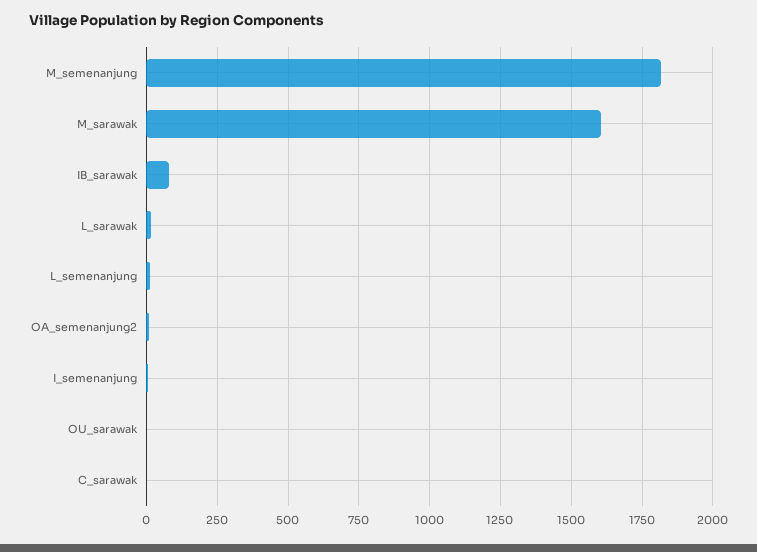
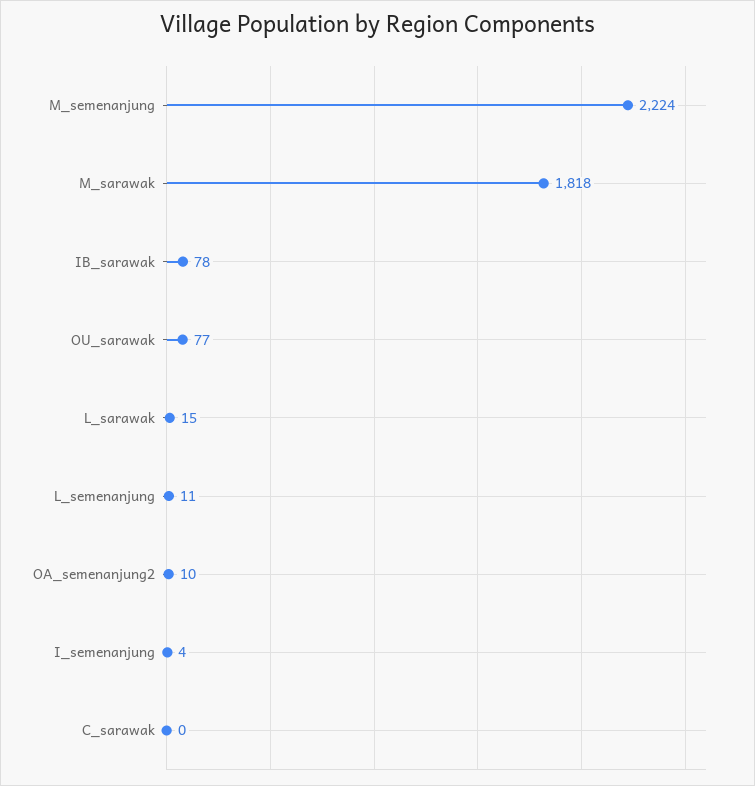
  {
-   "M_semenanjung": 1825,
+   "M_semenanjung": 2224,
-   "M_sarawak": 1600,
+   "M_sarawak": 1818,
    "IB_sarawak": 78,
    "L_sarawak": 15,
    "L_semenanjung": 11,
    "OA_semenanjung2": 10,
    "I_semenanjung": 4,
-   "OU_sarawak": 0,
+   "OU_sarawak": 77,
    "C_sarawak": 0
  }

